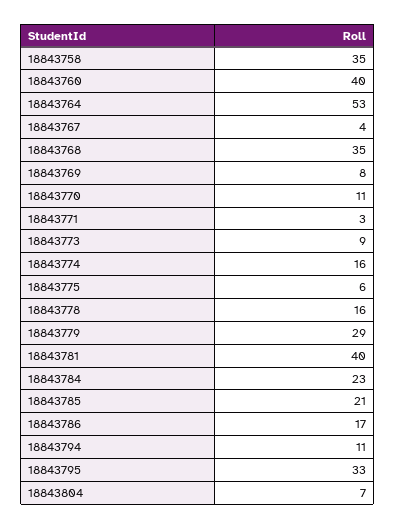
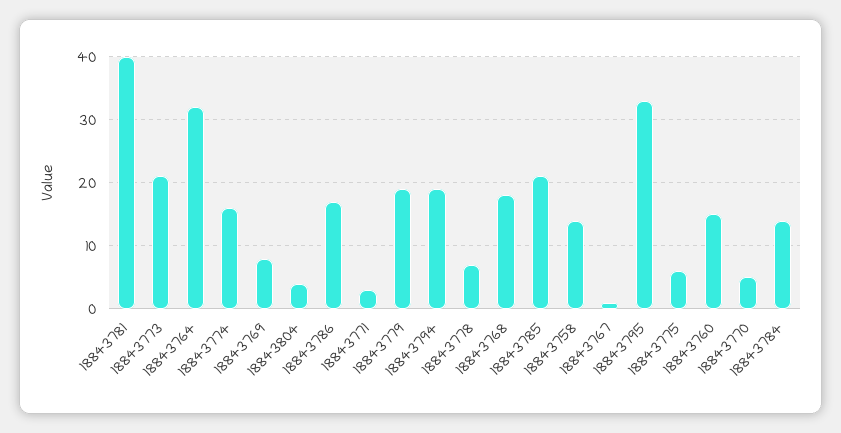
  {
-   "18843758": 35,
+   "18843758": 14,
-   "18843760": 40,
+   "18843760": 15,
-   "18843764": 53,
+   "18843764": 32,
-   "18843767": 4,
+   "18843767": 1,
-   "18843768": 35,
+   "18843768": 18,
    "18843769": 8,
-   "18843770": 11,
+   "18843770": 5,
    "18843771": 3,
-   "18843773": 9,
+   "18843773": 21,
    "18843774": 16,
    "18843775": 6,
-   "18843778": 16,
+   "18843778": 7,
-   "18843779": 29,
+   "18843779": 19,
    "18843781": 40,
-   "18843784": 23,
+   "18843784": 14,
    "18843785": 21,
    "18843786": 17,
-   "18843794": 11,
+   "18843794": 19,
    "18843795": 33,
-   "18843804": 7
+   "18843804": 4
  }

